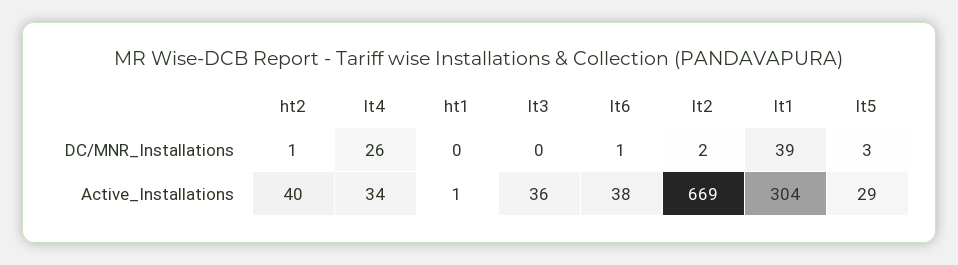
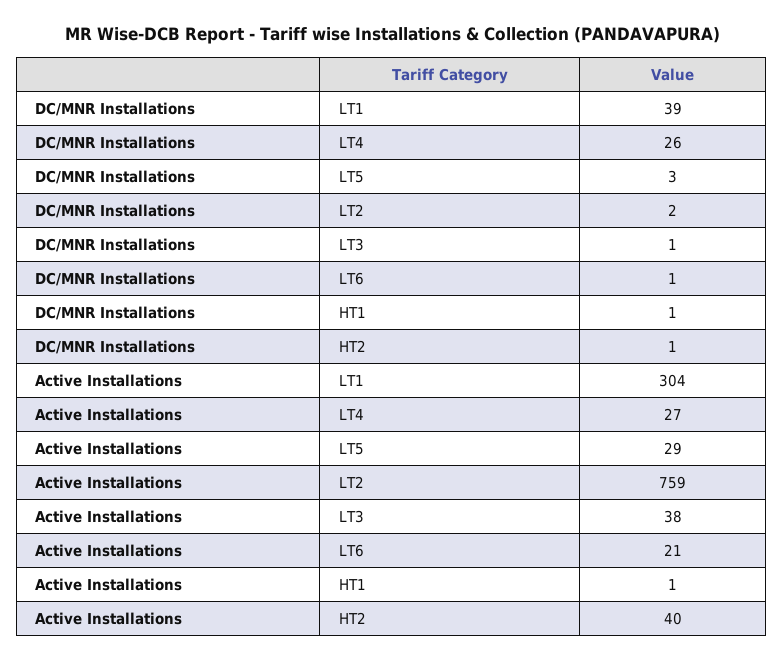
  {
    "ht2": {
      "DC/MNR_Installations": 1,
      "Active_Installations": 40
    },
    "lt4": {
      "DC/MNR_Installations": 26,
-     "Active_Installations": 34
+     "Active_Installations": 27
    },
    "ht1": {
-     "DC/MNR_Installations": 0,
+     "DC/MNR_Installations": 1,
      "Active_Installations": 1
    },
    "lt3": {
-     "DC/MNR_Installations": 0,
+     "DC/MNR_Installations": 1,
-     "Active_Installations": 36
+     "Active_Installations": 38
    },
    "lt6": {
      "DC/MNR_Installations": 1,
-     "Active_Installations": 38
+     "Active_Installations": 21
    },
    "lt2": {
      "DC/MNR_Installations": 2,
-     "Active_Installations": 669
+     "Active_Installations": 759
    },
    "lt1": {
      "DC/MNR_Installations": 39,
      "Active_Installations": 304
    },
    "lt5": {
      "DC/MNR_Installations": 3,
      "Active_Installations": 29
    }
  }

